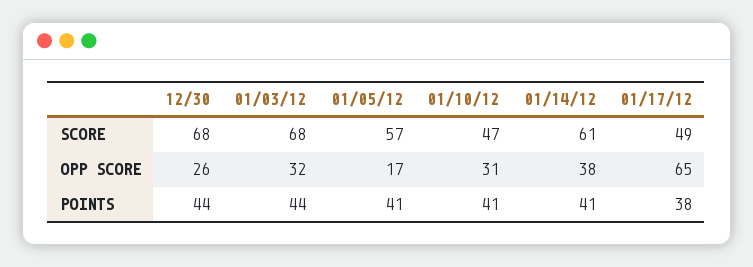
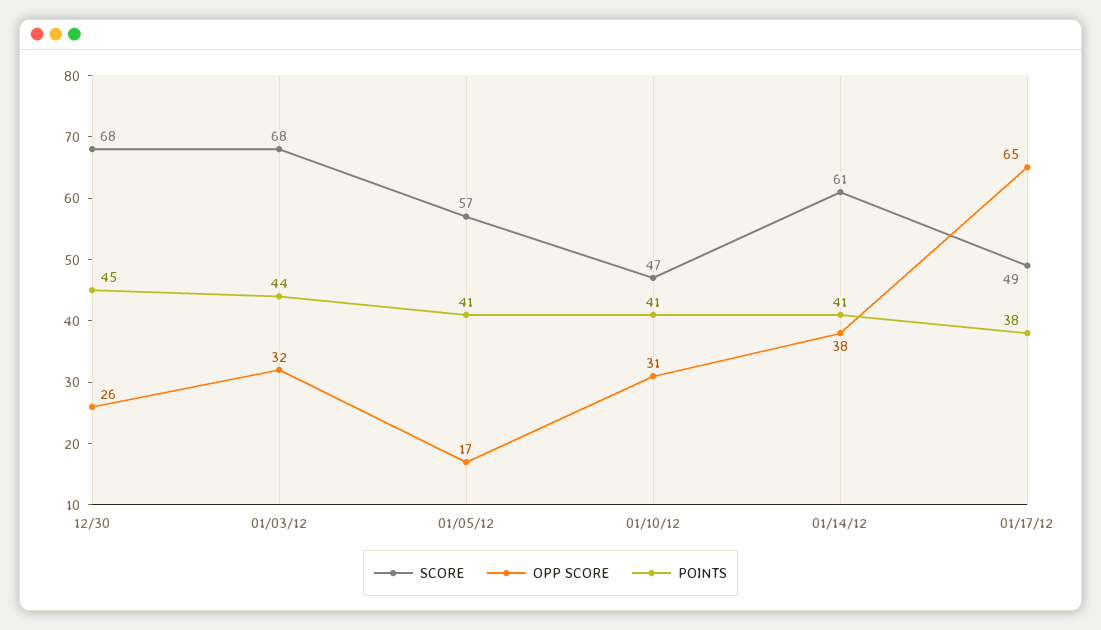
  {
    "SCORE": {
      "12/30": 68,
      "01/03/12": 68,
      "01/05/12": 57,
      "01/10/12": 47,
      "01/14/12": 61,
      "01/17/12": 49
    },
    "OPP SCORE": {
      "12/30": 26,
      "01/03/12": 32,
      "01/05/12": 17,
      "01/10/12": 31,
      "01/14/12": 38,
      "01/17/12": 65
    },
    "POINTS": {
-     "12/30": 44,
+     "12/30": 45,
      "01/03/12": 44,
      "01/05/12": 41,
      "01/10/12": 41,
      "01/14/12": 41,
      "01/17/12": 38
    }
  }

